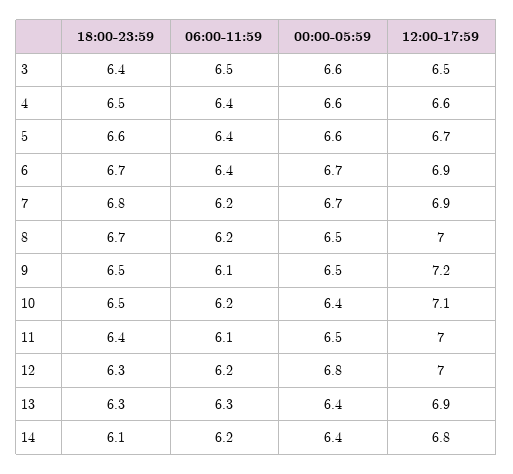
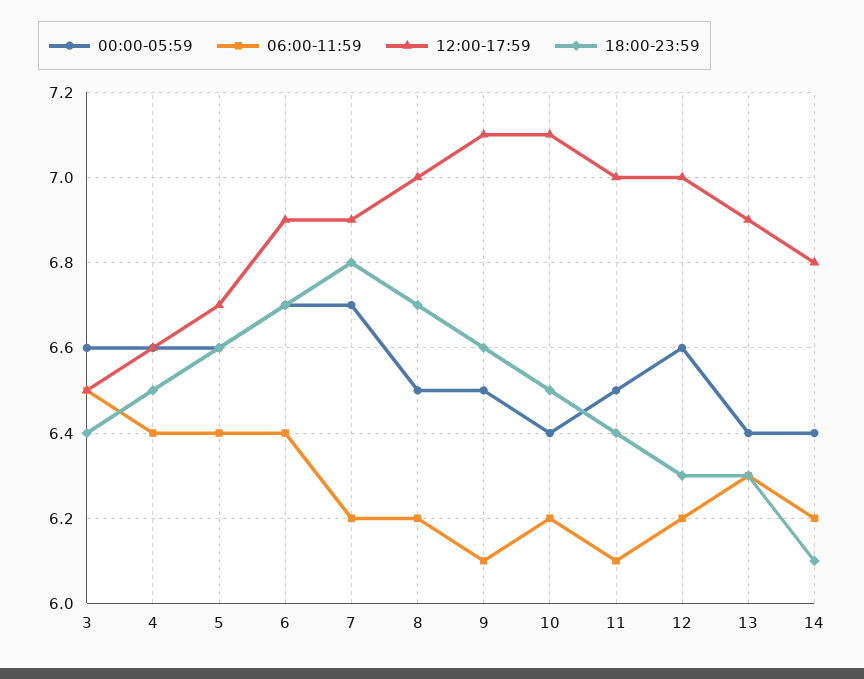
  {
    "18:00-23:59": {
      "3": 6.4,
      "4": 6.5,
      "5": 6.6,
      "6": 6.7,
      "7": 6.8,
      "8": 6.7,
-     "9": 6.5,
+     "9": 6.6,
      "10": 6.5,
      "11": 6.4,
      "12": 6.3,
      "13": 6.3,
      "14": 6.1
    },
    "06:00-11:59": {
      "3": 6.5,
      "4": 6.4,
      "5": 6.4,
      "6": 6.4,
      "7": 6.2,
      "8": 6.2,
      "9": 6.1,
      "10": 6.2,
      "11": 6.1,
      "12": 6.2,
      "13": 6.3,
      "14": 6.2
    },
    "00:00-05:59": {
      "3": 6.6,
      "4": 6.6,
      "5": 6.6,
      "6": 6.7,
      "7": 6.7,
      "8": 6.5,
      "9": 6.5,
      "10": 6.4,
      "11": 6.5,
-     "12": 6.8,
+     "12": 6.6,
      "13": 6.4,
      "14": 6.4
    },
    "12:00-17:59": {
      "3": 6.5,
      "4": 6.6,
      "5": 6.7,
      "6": 6.9,
      "7": 6.9,
      "8": 7,
-     "9": 7.2,
+     "9": 7.1,
      "10": 7.1,
      "11": 7,
      "12": 7,
      "13": 6.9,
      "14": 6.8
    }
  }

